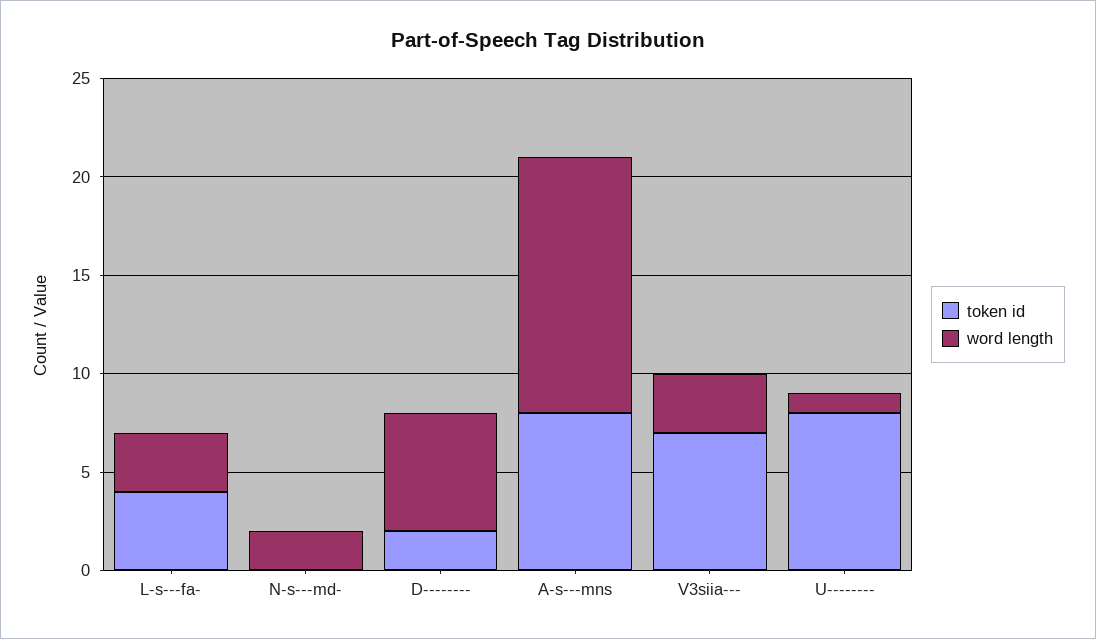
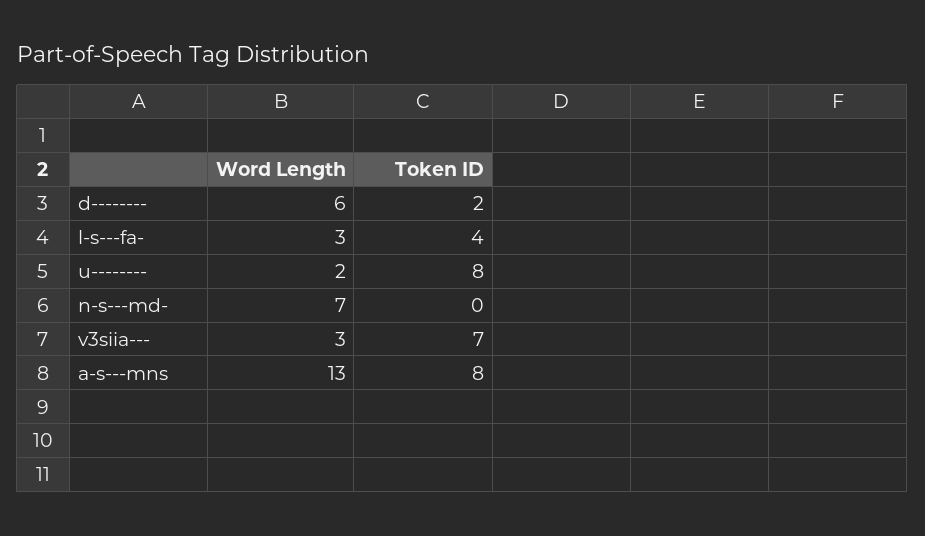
  {
    "token id": {
      "L-s---fa-": 4,
      "N-s---md-": 0,
      "D--------": 2,
      "A-s---mns": 8,
      "V3siia---": 7,
      "U--------": 8
    },
    "word length": {
      "L-s---fa-": 3,
-     "N-s---md-": 2,
+     "N-s---md-": 7,
      "D--------": 6,
      "A-s---mns": 13,
      "V3siia---": 3,
-     "U--------": 1
+     "U--------": 2
    }
  }

